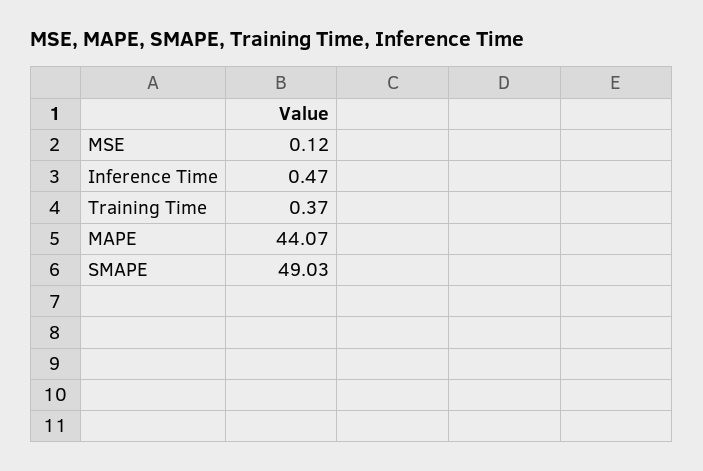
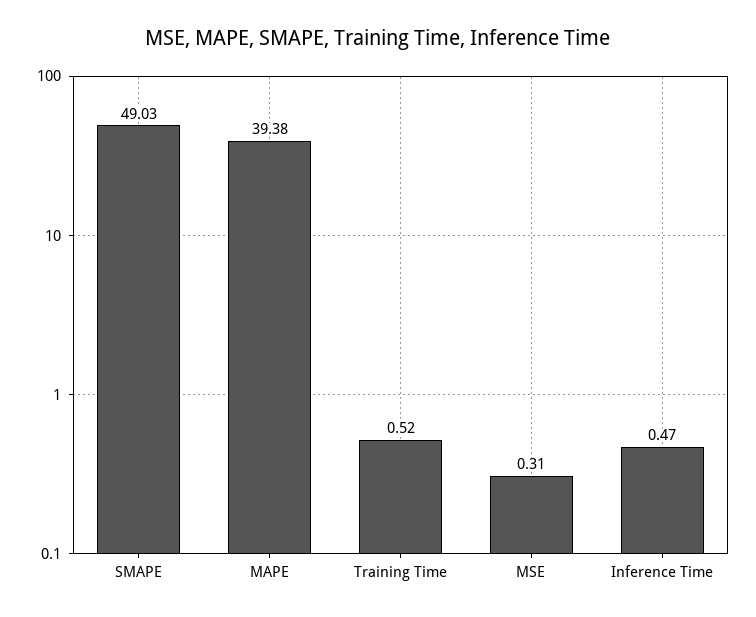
  {
-   "MSE": 0.12,
+   "MSE": 0.31,
    "Inference Time": 0.47,
-   "Training Time": 0.37,
+   "Training Time": 0.52,
-   "MAPE": 44.07,
+   "MAPE": 39.38,
    "SMAPE": 49.03
  }

